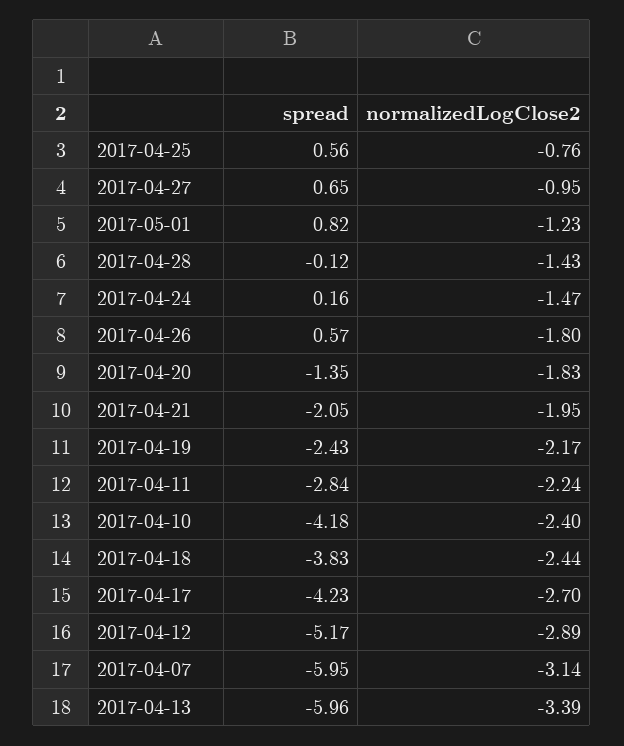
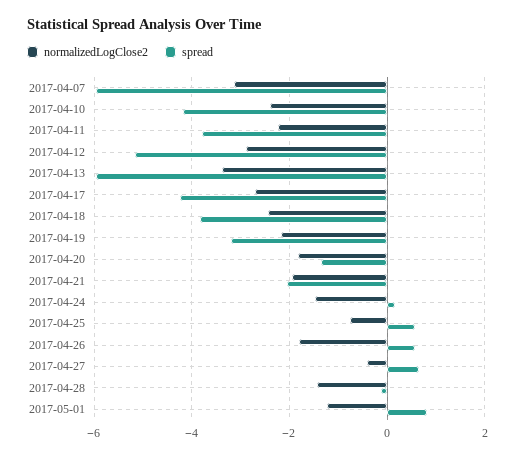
  {
    "spread": {
      "2017-04-25": 0.56,
      "2017-04-27": 0.65,
      "2017-05-01": 0.82,
      "2017-04-28": -0.12,
      "2017-04-24": 0.16,
      "2017-04-26": 0.57,
      "2017-04-20": -1.35,
      "2017-04-21": -2.05,
-     "2017-04-19": -2.43,
+     "2017-04-19": -3.2,
-     "2017-04-11": -2.84,
+     "2017-04-11": -3.8,
      "2017-04-10": -4.18,
      "2017-04-18": -3.83,
      "2017-04-17": -4.23,
      "2017-04-12": -5.17,
      "2017-04-07": -5.95,
      "2017-04-13": -5.96
    },
    "normalizedLogClose2": {
      "2017-04-25": -0.76,
-     "2017-04-27": -0.95,
+     "2017-04-27": -0.4,
      "2017-05-01": -1.23,
      "2017-04-28": -1.43,
      "2017-04-24": -1.47,
      "2017-04-26": -1.8,
      "2017-04-20": -1.83,
      "2017-04-21": -1.95,
      "2017-04-19": -2.17,
      "2017-04-11": -2.24,
      "2017-04-10": -2.4,
      "2017-04-18": -2.44,
      "2017-04-17": -2.7,
      "2017-04-12": -2.89,
      "2017-04-07": -3.14,
      "2017-04-13": -3.39
    }
  }

